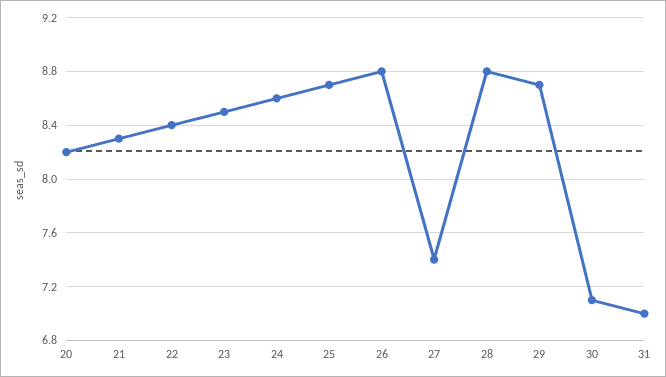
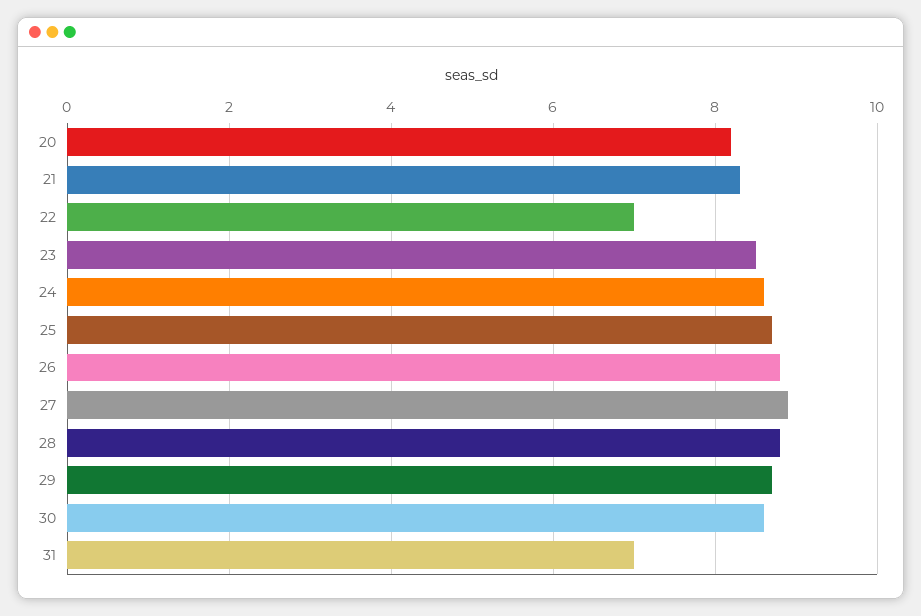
  {
    "20": 8.2,
    "21": 8.3,
-   "22": 8.4,
+   "22": 7,
    "23": 8.5,
    "24": 8.6,
    "25": 8.7,
    "26": 8.8,
-   "27": 7.4,
+   "27": 9,
    "28": 8.8,
    "29": 8.7,
-   "30": 7.1,
+   "30": 8.5,
    "31": 7
  }

